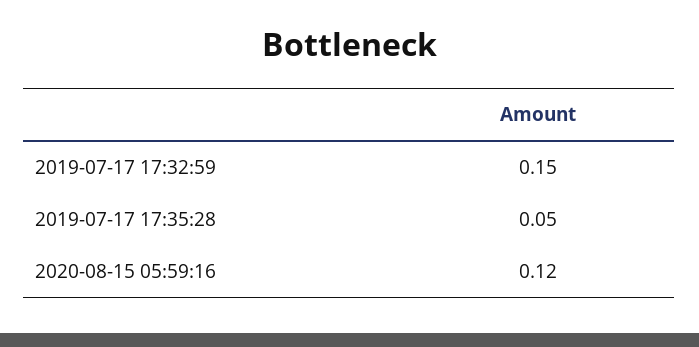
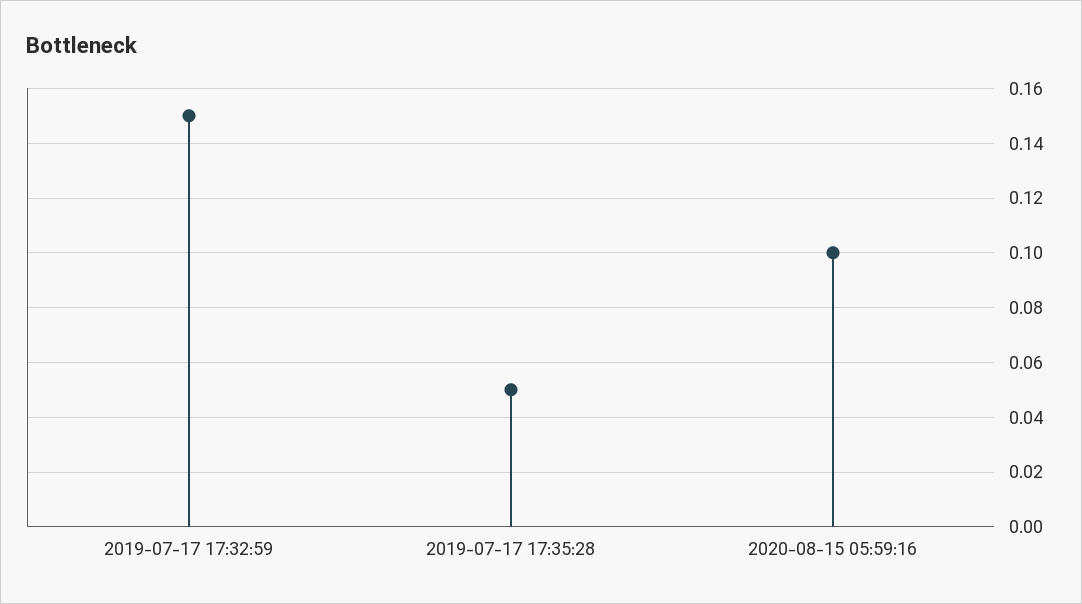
  {
    "2019-07-17 17:32:59": 0.15,
    "2019-07-17 17:35:28": 0.05,
-   "2020-08-15 05:59:16": 0.12
+   "2020-08-15 05:59:16": 0.1
  }

